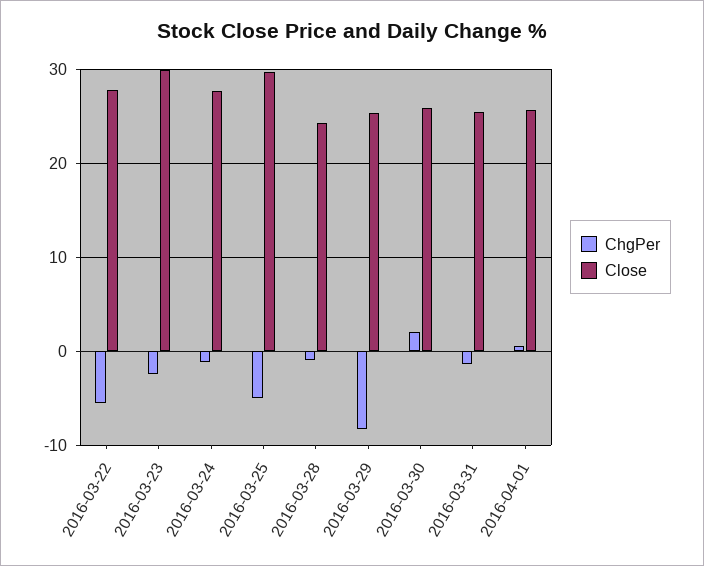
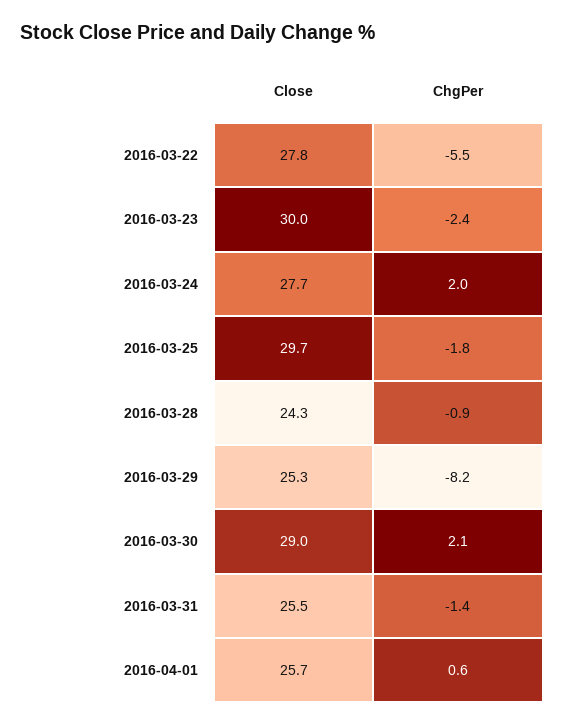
  {
    "ChgPer": {
      "2016-03-22": -5.5,
      "2016-03-23": -2.4,
-     "2016-03-24": -1,
+     "2016-03-24": 2,
-     "2016-03-25": -5,
+     "2016-03-25": -1.8,
      "2016-03-28": -0.9,
      "2016-03-29": -8.2,
      "2016-03-30": 2.1,
      "2016-03-31": -1.4,
      "2016-04-01": 0.6
    },
    "Close": {
      "2016-03-22": 27.8,
      "2016-03-23": 30,
      "2016-03-24": 27.7,
      "2016-03-25": 29.7,
      "2016-03-28": 24.3,
      "2016-03-29": 25.3,
-     "2016-03-30": 26,
+     "2016-03-30": 29,
      "2016-03-31": 25.5,
      "2016-04-01": 25.7
    }
  }

